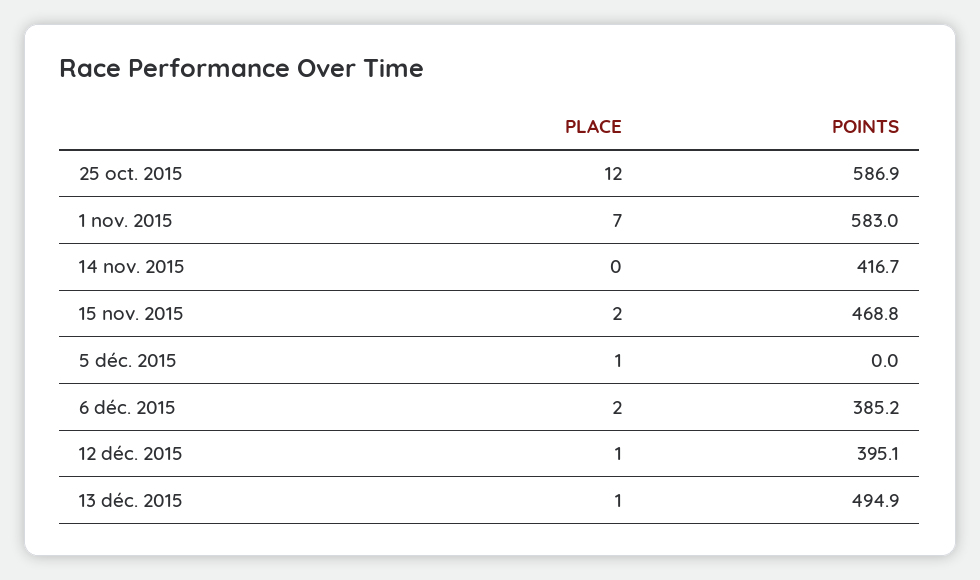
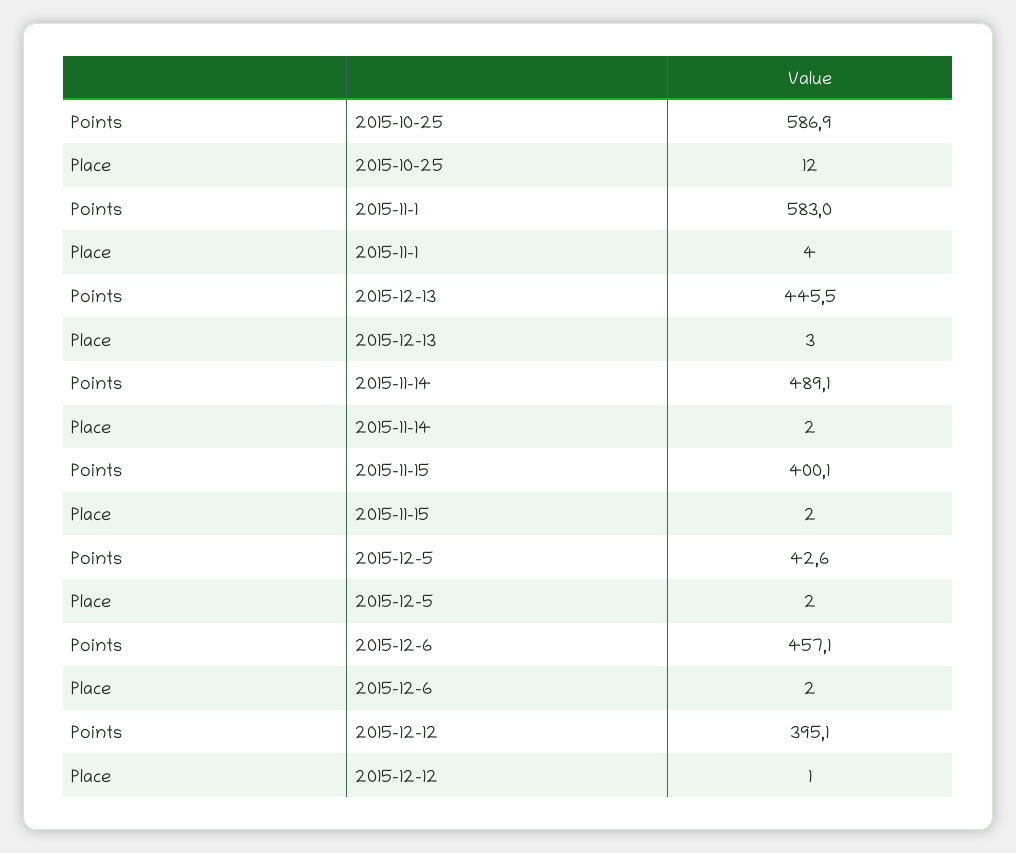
  {
    "PLACE": {
      "25 oct. 2015": 12,
-     "1 nov. 2015": 7,
+     "1 nov. 2015": 4,
-     "14 nov. 2015": 0,
+     "14 nov. 2015": 2,
      "15 nov. 2015": 2,
-     "5 déc. 2015": 1,
+     "5 déc. 2015": 2,
      "6 déc. 2015": 2,
      "12 déc. 2015": 1,
-     "13 déc. 2015": 1
+     "13 déc. 2015": 3
    },
    "POINTS": {
      "25 oct. 2015": 586.9,
      "1 nov. 2015": 583,
-     "14 nov. 2015": 416.7,
+     "14 nov. 2015": 489.1,
-     "15 nov. 2015": 468.8,
+     "15 nov. 2015": 400.1,
-     "5 déc. 2015": 0,
+     "5 déc. 2015": 42.6,
-     "6 déc. 2015": 385.2,
+     "6 déc. 2015": 457.1,
      "12 déc. 2015": 395.1,
-     "13 déc. 2015": 494.9
+     "13 déc. 2015": 445.5
    }
  }

